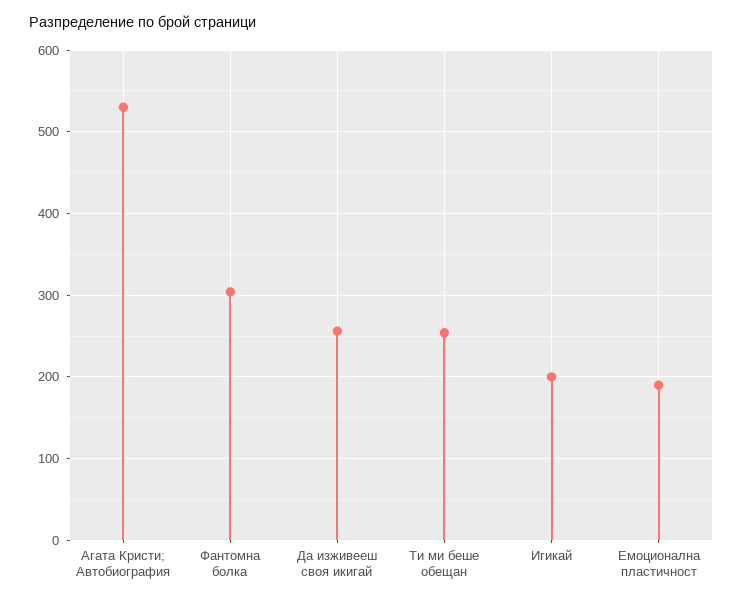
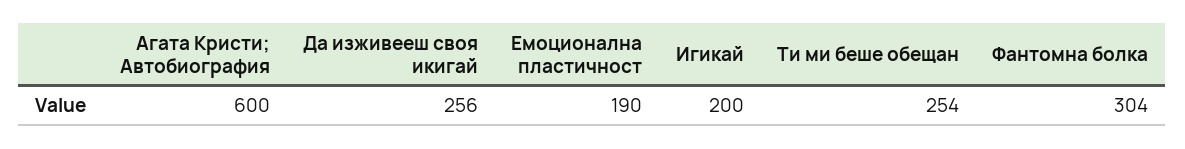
  {
-   "Агата Кристи; Автобиография": 530,
+   "Агата Кристи; Автобиография": 600,
    "Фантомна болка": 304,
    "Да изживееш своя икигай": 256,
    "Ти ми беше обещан": 254,
    "Игикай": 200,
    "Емоционална пластичност": 190
  }

